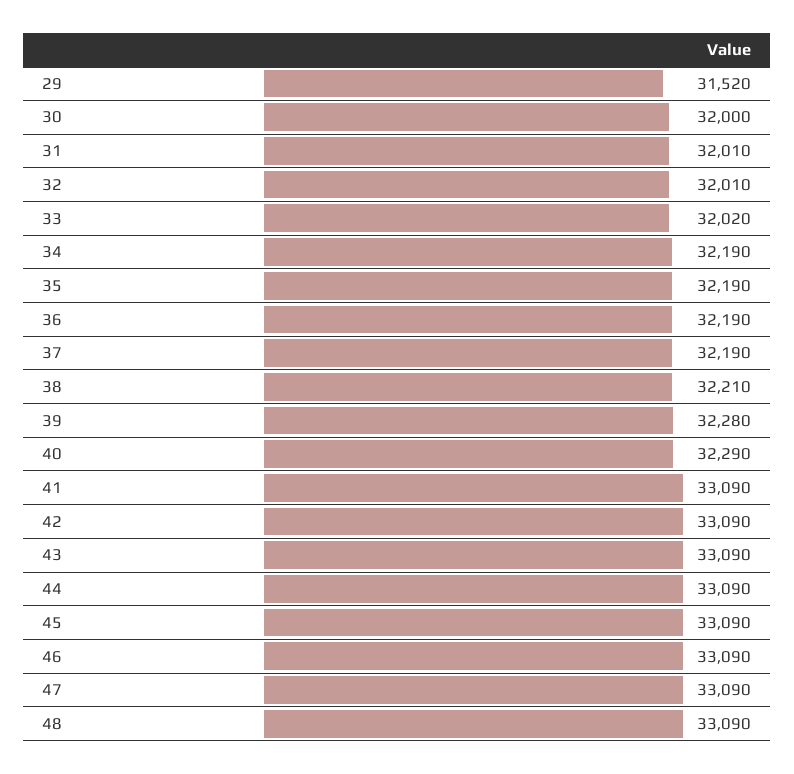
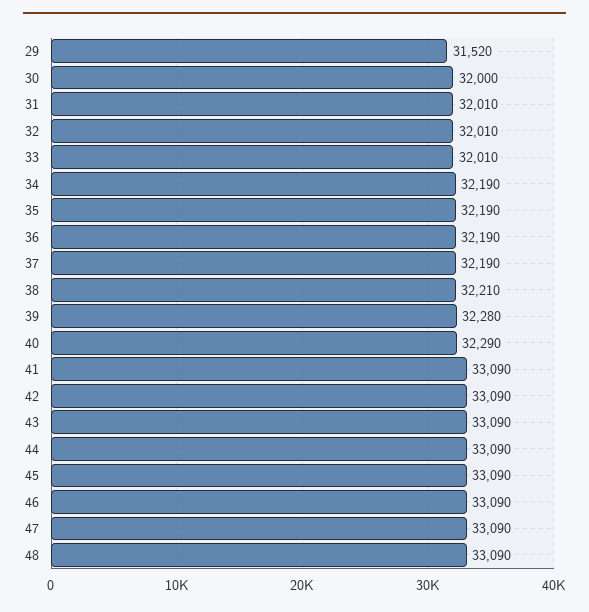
  {
    "29": 31520,
    "30": 32000,
    "31": 32010,
    "32": 32010,
-   "33": 32020,
+   "33": 32010,
    "34": 32190,
    "35": 32190,
    "36": 32190,
    "37": 32190,
    "38": 32210,
    "39": 32280,
    "40": 32290,
    "41": 33090,
    "42": 33090,
    "43": 33090,
    "44": 33090,
    "45": 33090,
    "46": 33090,
    "47": 33090,
    "48": 33090
  }

